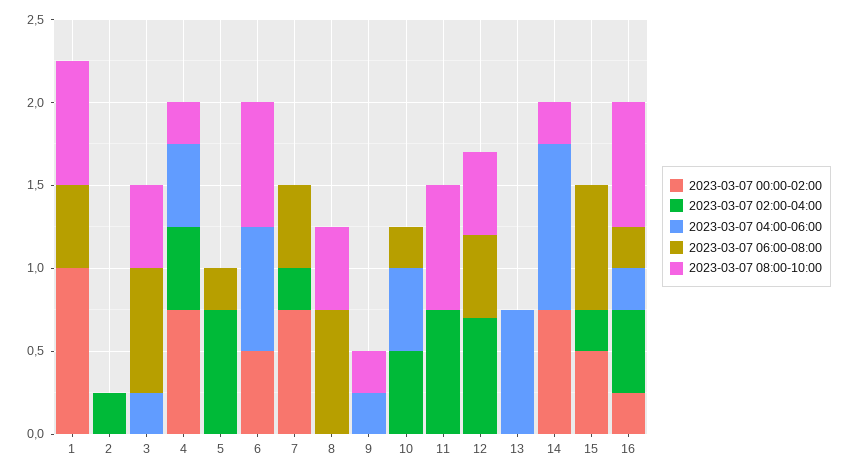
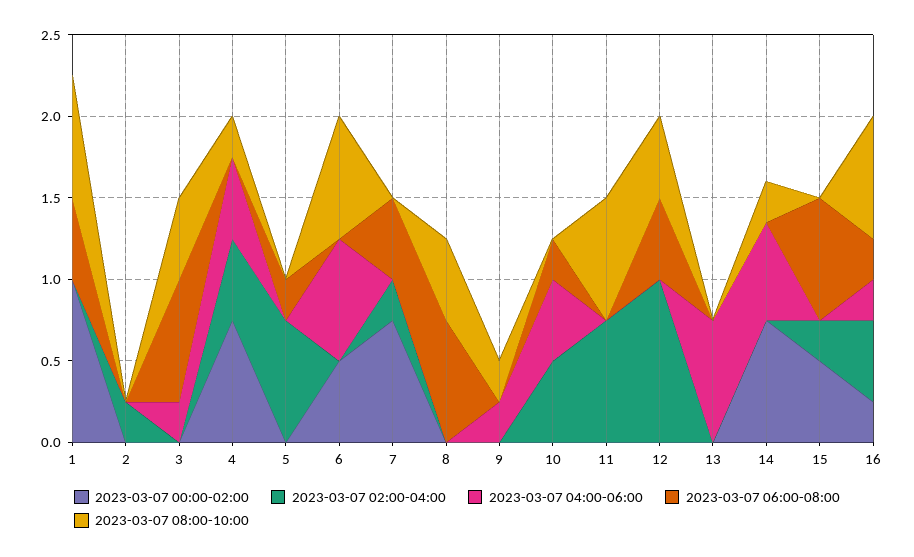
  {
    "2023-03-07 00:00-02:00": {
      "1": 1,
      "2": 0,
      "3": 0,
      "4": 0.8,
      "5": 0,
      "6": 0.5,
      "7": 0.8,
      "8": 0,
      "9": 0,
      "10": 0,
      "11": 0,
      "12": 0,
      "13": 0,
      "14": 0.8,
      "15": 0.5,
      "16": 0.3
    },
    "2023-03-07 02:00-04:00": {
      "1": 0,
      "2": 0.3,
      "3": 0,
      "4": 0.5,
      "5": 0.8,
      "6": 0,
      "7": 0.3,
      "8": 0,
      "9": 0,
      "10": 0.5,
      "11": 0.8,
-     "12": 0.7,
+     "12": 1,
      "13": 0,
      "14": 0,
      "15": 0.3,
      "16": 0.5
    },
    "2023-03-07 04:00-06:00": {
      "1": 0,
      "2": 0,
      "3": 0.3,
      "4": 0.5,
      "5": 0,
      "6": 0.8,
      "7": 0,
      "8": 0,
      "9": 0.3,
      "10": 0.5,
      "11": 0,
      "12": 0,
      "13": 0.8,
-     "14": 1,
+     "14": 0.6,
      "15": 0,
      "16": 0.3
    },
    "2023-03-07 06:00-08:00": {
      "1": 0.5,
      "2": 0,
      "3": 0.8,
      "4": 0,
      "5": 0.3,
      "6": 0,
      "7": 0.5,
      "8": 0.8,
      "9": 0,
      "10": 0.3,
      "11": 0,
      "12": 0.5,
      "13": 0,
      "14": 0,
      "15": 0.8,
      "16": 0.3
    },
    "2023-03-07 08:00-10:00": {
      "1": 0.8,
      "2": 0,
      "3": 0.5,
      "4": 0.3,
      "5": 0,
      "6": 0.8,
      "7": 0,
      "8": 0.5,
      "9": 0.3,
      "10": 0,
      "11": 0.8,
      "12": 0.5,
      "13": 0,
      "14": 0.3,
      "15": 0,
      "16": 0.8
    }
  }

